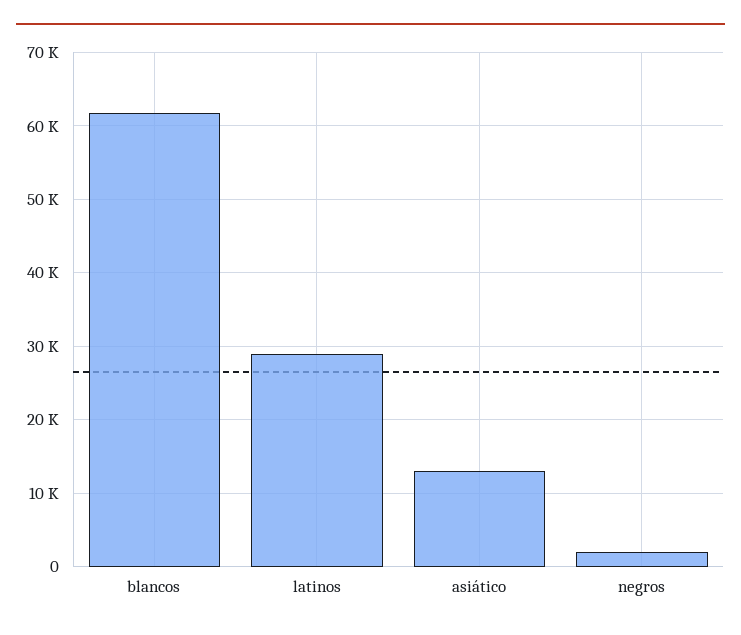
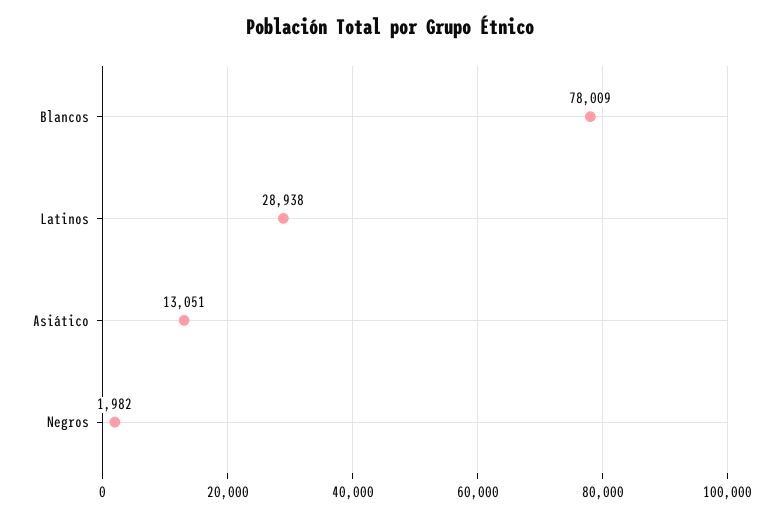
  {
-   "blancos": 62000,
+   "blancos": 78009,
    "latinos": 28938,
    "asiático": 13051,
    "negros": 1982
  }

